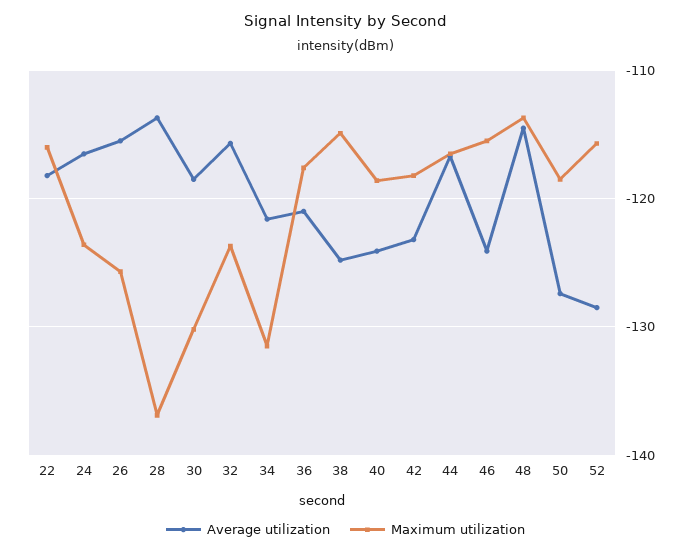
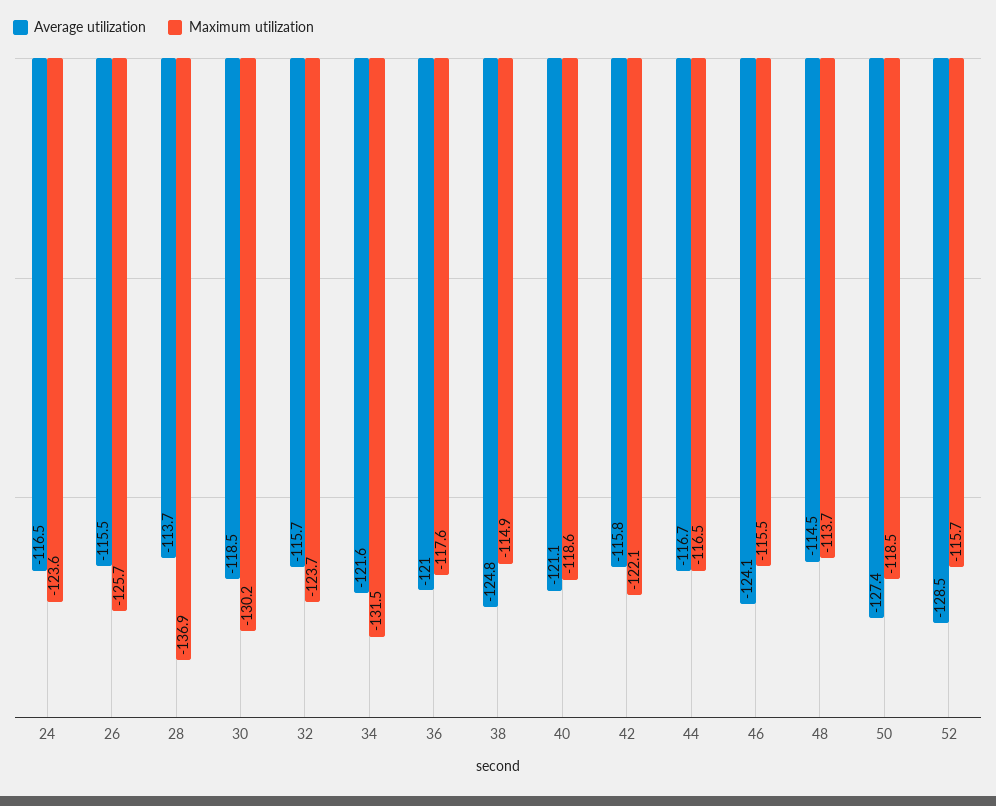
  {
    "Average utilization": {
-     "22": -118,
      "24": -116.5,
      "26": -115.5,
      "28": -113.7,
      "30": -118.5,
      "32": -115.7,
      "34": -121.6,
      "36": -121,
      "38": -124.8,
-     "40": -124,
+     "40": -121.1,
-     "42": -123,
+     "42": -115.8,
      "44": -116.7,
      "46": -124.1,
      "48": -114.5,
      "50": -127.4,
      "52": -128.5
    },
    "Maximum utilization": {
-     "22": -116,
      "24": -123.6,
      "26": -125.7,
      "28": -136.9,
      "30": -130.2,
      "32": -123.7,
      "34": -131.5,
      "36": -117.6,
      "38": -114.9,
      "40": -118.6,
-     "42": -118,
+     "42": -122.1,
      "44": -116.5,
      "46": -115.5,
      "48": -113.7,
      "50": -118.5,
      "52": -115.7
    }
  }

